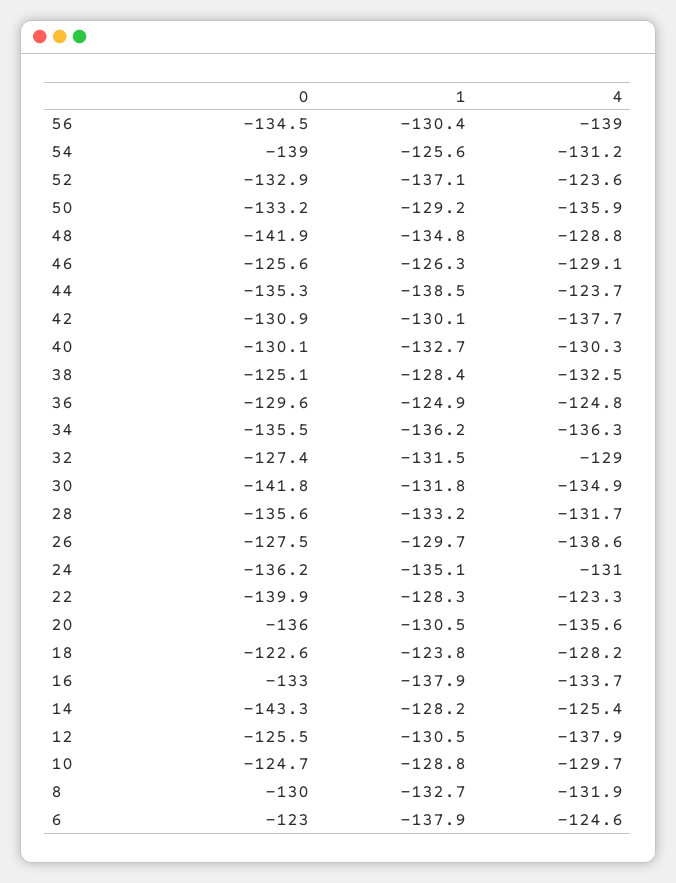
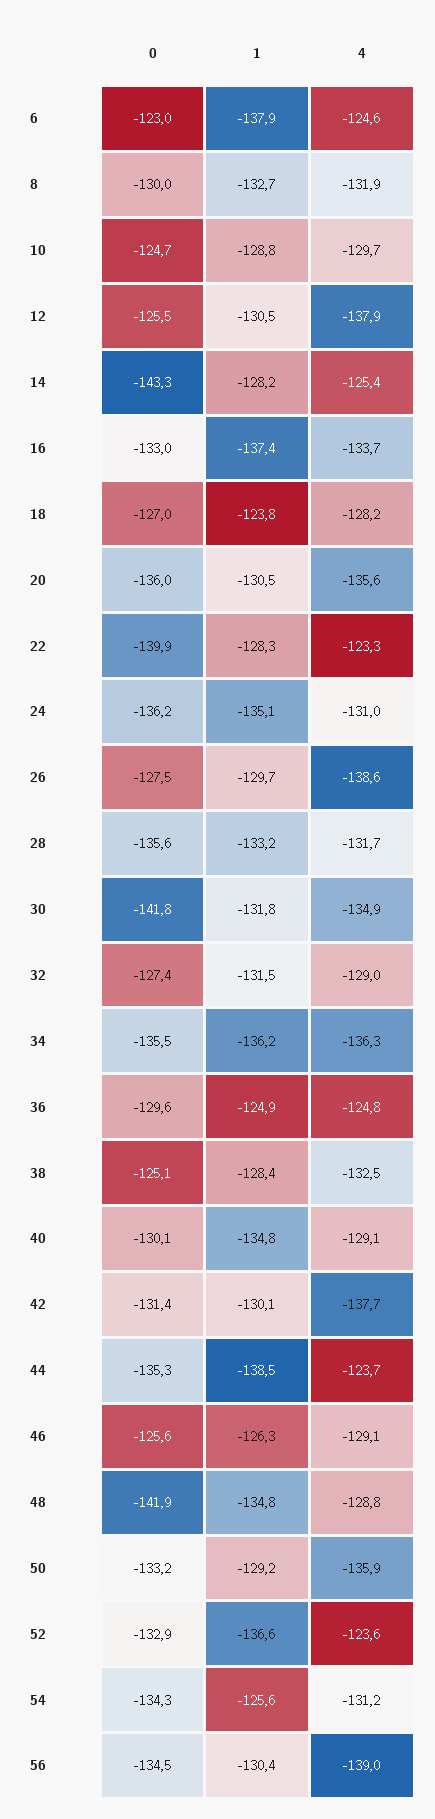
  {
    "0": {
      "56": -134.5,
-     "54": -139,
+     "54": -134.3,
      "52": -132.9,
      "50": -133.2,
      "48": -141.9,
      "46": -125.6,
      "44": -135.3,
-     "42": -130.9,
+     "42": -131.4,
      "40": -130.1,
      "38": -125.1,
      "36": -129.6,
      "34": -135.5,
      "32": -127.4,
      "30": -141.8,
      "28": -135.6,
      "26": -127.5,
      "24": -136.2,
      "22": -139.9,
      "20": -136,
-     "18": -122.6,
+     "18": -127,
      "16": -133,
      "14": -143.3,
      "12": -125.5,
      "10": -124.7,
      "8": -130,
      "6": -123
    },
    "1": {
      "56": -130.4,
      "54": -125.6,
-     "52": -137.1,
+     "52": -136.6,
      "50": -129.2,
      "48": -134.8,
      "46": -126.3,
      "44": -138.5,
      "42": -130.1,
-     "40": -132.7,
+     "40": -134.8,
      "38": -128.4,
      "36": -124.9,
      "34": -136.2,
      "32": -131.5,
      "30": -131.8,
      "28": -133.2,
      "26": -129.7,
      "24": -135.1,
      "22": -128.3,
      "20": -130.5,
      "18": -123.8,
-     "16": -137.9,
+     "16": -137.4,
      "14": -128.2,
      "12": -130.5,
      "10": -128.8,
      "8": -132.7,
      "6": -137.9
    },
    "4": {
      "56": -139,
      "54": -131.2,
      "52": -123.6,
      "50": -135.9,
      "48": -128.8,
      "46": -129.1,
      "44": -123.7,
      "42": -137.7,
-     "40": -130.3,
+     "40": -129.1,
      "38": -132.5,
      "36": -124.8,
      "34": -136.3,
      "32": -129,
      "30": -134.9,
      "28": -131.7,
      "26": -138.6,
      "24": -131,
      "22": -123.3,
      "20": -135.6,
      "18": -128.2,
      "16": -133.7,
      "14": -125.4,
      "12": -137.9,
      "10": -129.7,
      "8": -131.9,
      "6": -124.6
    }
  }

